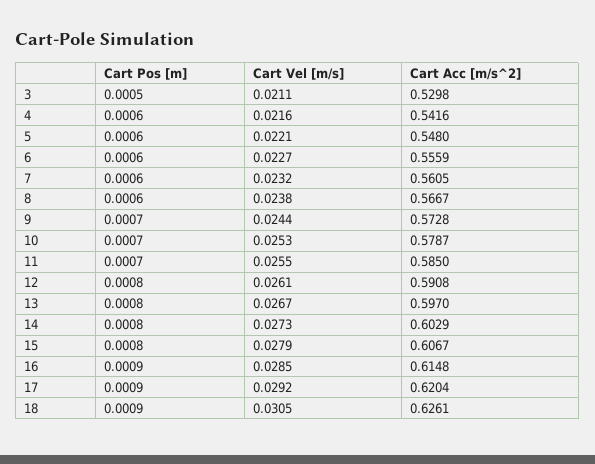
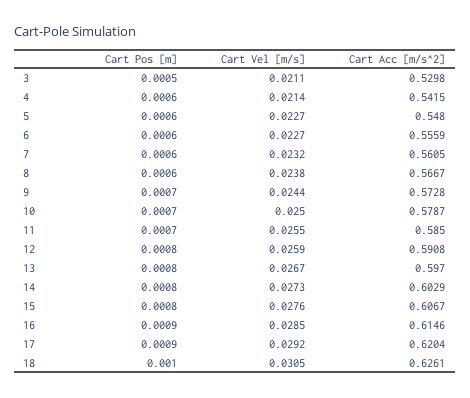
  {
    "Cart Pos [m]": {
      "3": 0.0005,
      "4": 0.0006,
      "5": 0.0006,
      "6": 0.0006,
      "7": 0.0006,
      "8": 0.0006,
      "9": 0.0007,
      "10": 0.0007,
      "11": 0.0007,
      "12": 0.0008,
      "13": 0.0008,
      "14": 0.0008,
      "15": 0.0008,
      "16": 0.0009,
      "17": 0.0009,
-     "18": 0.0009
+     "18": 0.001
    },
    "Cart Vel [m/s]": {
      "3": 0.0211,
-     "4": 0.0216,
+     "4": 0.0214,
-     "5": 0.0221,
+     "5": 0.0227,
      "6": 0.0227,
      "7": 0.0232,
      "8": 0.0238,
      "9": 0.0244,
-     "10": 0.0253,
+     "10": 0.025,
      "11": 0.0255,
-     "12": 0.0261,
+     "12": 0.0259,
      "13": 0.0267,
      "14": 0.0273,
-     "15": 0.0279,
+     "15": 0.0276,
      "16": 0.0285,
      "17": 0.0292,
      "18": 0.0305
    },
    "Cart Acc [m/s^2]": {
      "3": 0.5298,
-     "4": 0.5416,
+     "4": 0.5415,
      "5": 0.548,
      "6": 0.5559,
      "7": 0.5605,
      "8": 0.5667,
      "9": 0.5728,
      "10": 0.5787,
      "11": 0.585,
      "12": 0.5908,
      "13": 0.597,
      "14": 0.6029,
      "15": 0.6067,
-     "16": 0.6148,
+     "16": 0.6146,
      "17": 0.6204,
      "18": 0.6261
    }
  }

